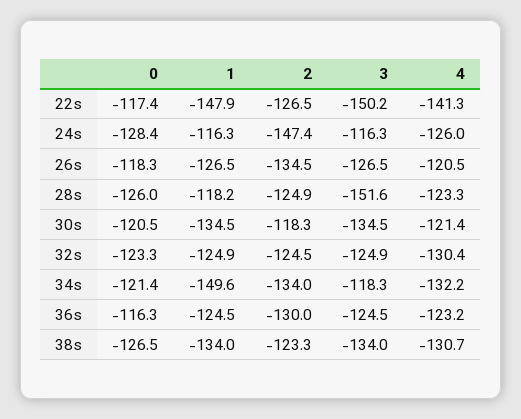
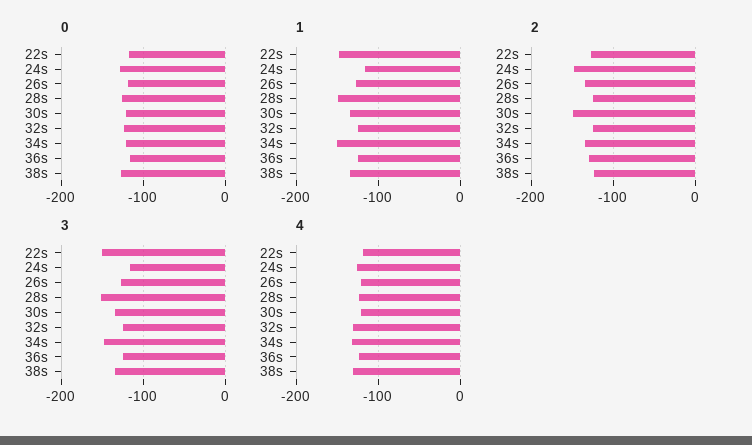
  {
    "0": {
      "22s": -117.4,
      "24s": -128.4,
      "26s": -118.3,
      "28s": -126,
      "30s": -120.5,
      "32s": -123.3,
      "34s": -121.4,
      "36s": -116.3,
      "38s": -126.5
    },
    "1": {
      "22s": -147.9,
      "24s": -116.3,
      "26s": -126.5,
-     "28s": -118.2,
+     "28s": -150,
      "30s": -134.5,
      "32s": -124.9,
      "34s": -149.6,
      "36s": -124.5,
      "38s": -134
    },
    "2": {
      "22s": -126.5,
      "24s": -147.4,
      "26s": -134.5,
      "28s": -124.9,
-     "30s": -118.3,
+     "30s": -150,
      "32s": -124.5,
      "34s": -134,
      "36s": -130,
      "38s": -123.3
    },
    "3": {
      "22s": -150.2,
      "24s": -116.3,
      "26s": -126.5,
      "28s": -151.6,
      "30s": -134.5,
      "32s": -124.9,
-     "34s": -118.3,
+     "34s": -150,
      "36s": -124.5,
      "38s": -134
    },
    "4": {
-     "22s": -141.3,
+     "22s": -120,
      "24s": -126,
      "26s": -120.5,
      "28s": -123.3,
      "30s": -121.4,
      "32s": -130.4,
      "34s": -132.2,
      "36s": -123.2,
      "38s": -130.7
    }
  }

